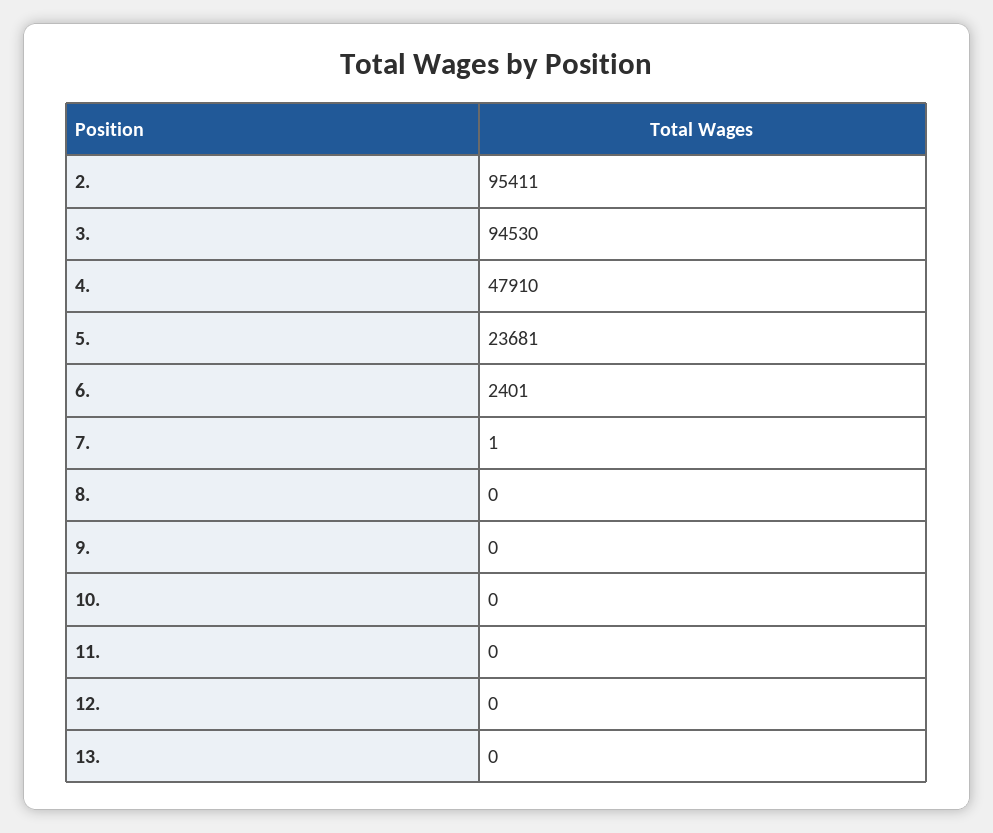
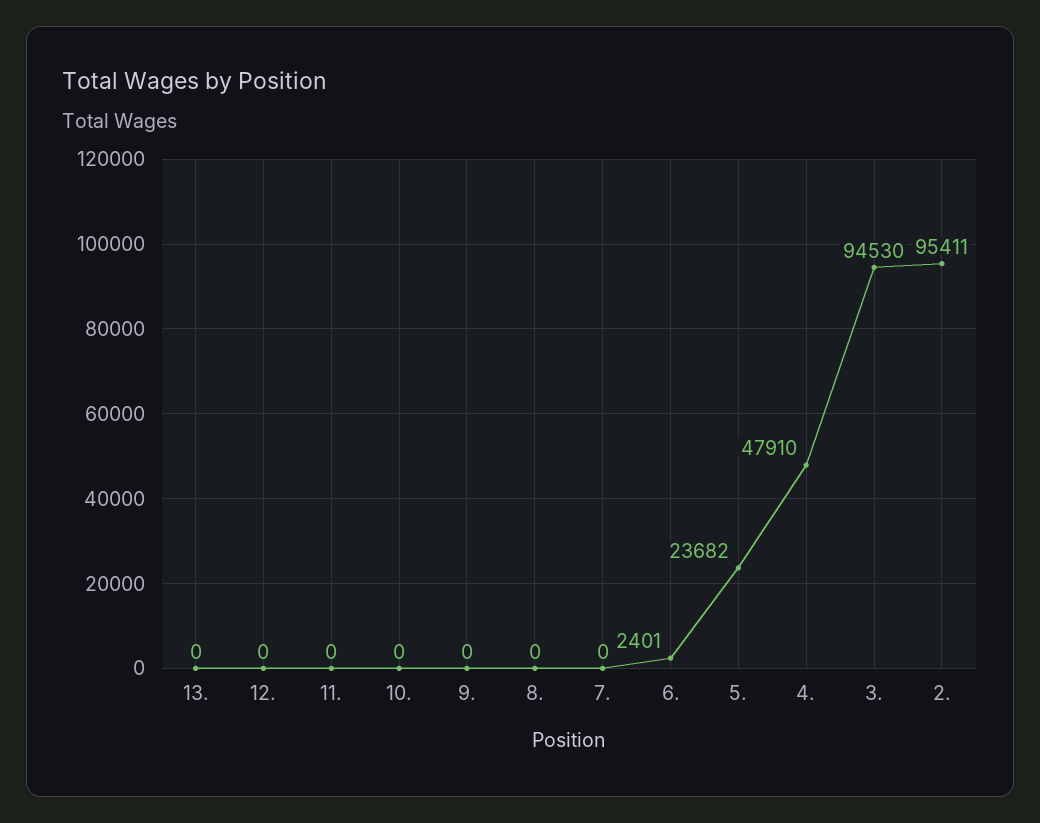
  {
    "2.": 95411,
    "3.": 94530,
    "4.": 47910,
-   "5.": 23681,
+   "5.": 23682,
    "6.": 2401,
-   "7.": 1,
+   "7.": 0,
    "8.": 0,
    "9.": 0,
    "10.": 0,
    "11.": 0,
    "12.": 0,
    "13.": 0
  }

